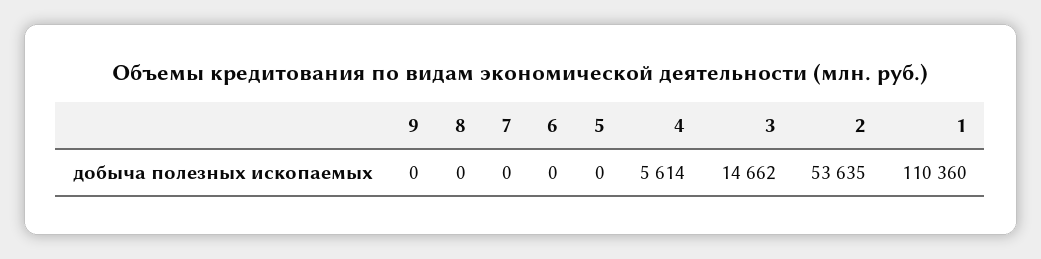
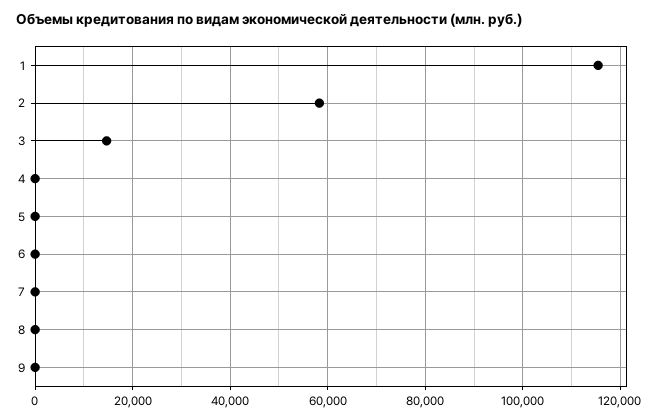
  {
    "9": 0,
    "8": 0,
    "7": 0,
    "6": 0,
    "5": 0,
-   "4": 5614,
+   "4": 0,
    "3": 14662,
-   "2": 53635,
+   "2": 58000,
-   "1": 110360
+   "1": 116000
  }

